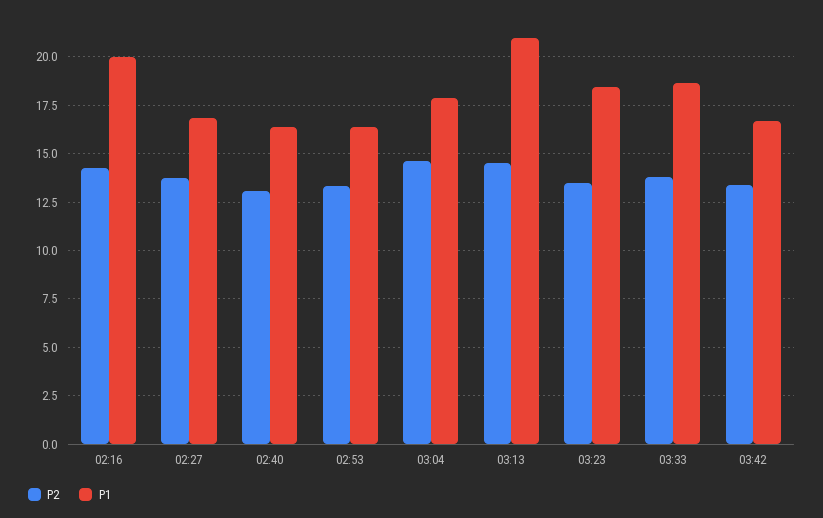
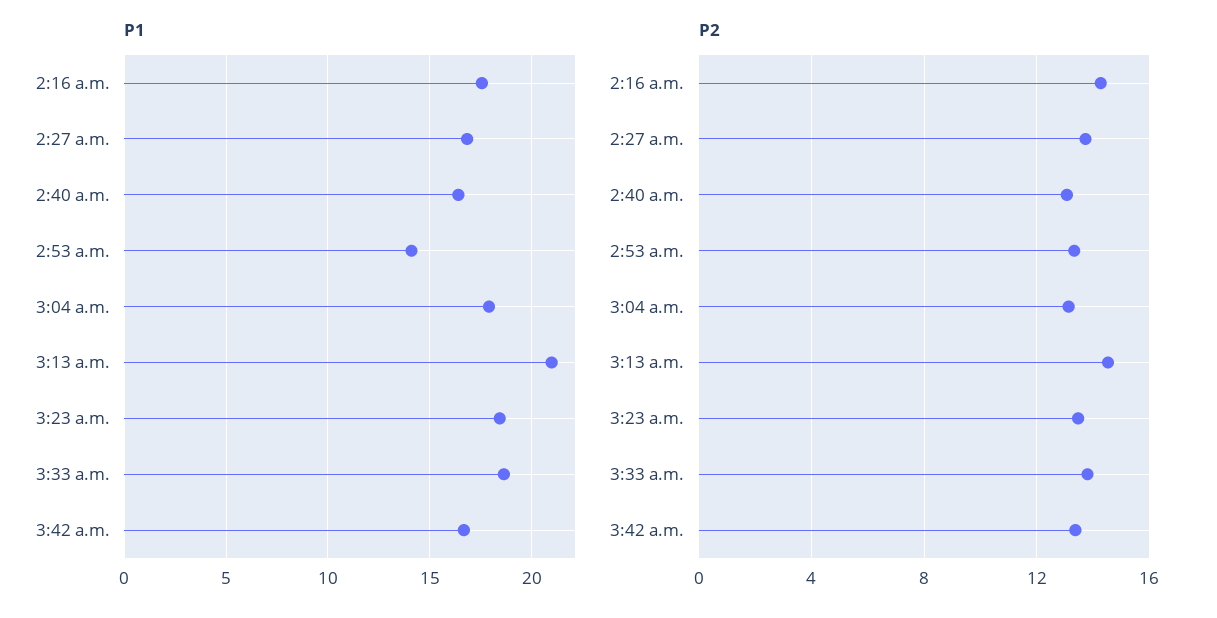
  {
    "P2": {
      "02:16": 14.5,
      "02:27": 13.5,
      "02:40": 13,
      "02:53": 13.5,
-     "03:04": 14.5,
+     "03:04": 13,
      "03:13": 14.5,
      "03:23": 13.5,
      "03:33": 14,
      "03:42": 13.5
    },
    "P1": {
-     "02:16": 20,
+     "02:16": 17.5,
      "02:27": 17,
      "02:40": 16.5,
-     "02:53": 16.5,
+     "02:53": 14,
      "03:04": 18,
      "03:13": 21,
      "03:23": 18.5,
      "03:33": 18.5,
      "03:42": 16.5
    }
  }

